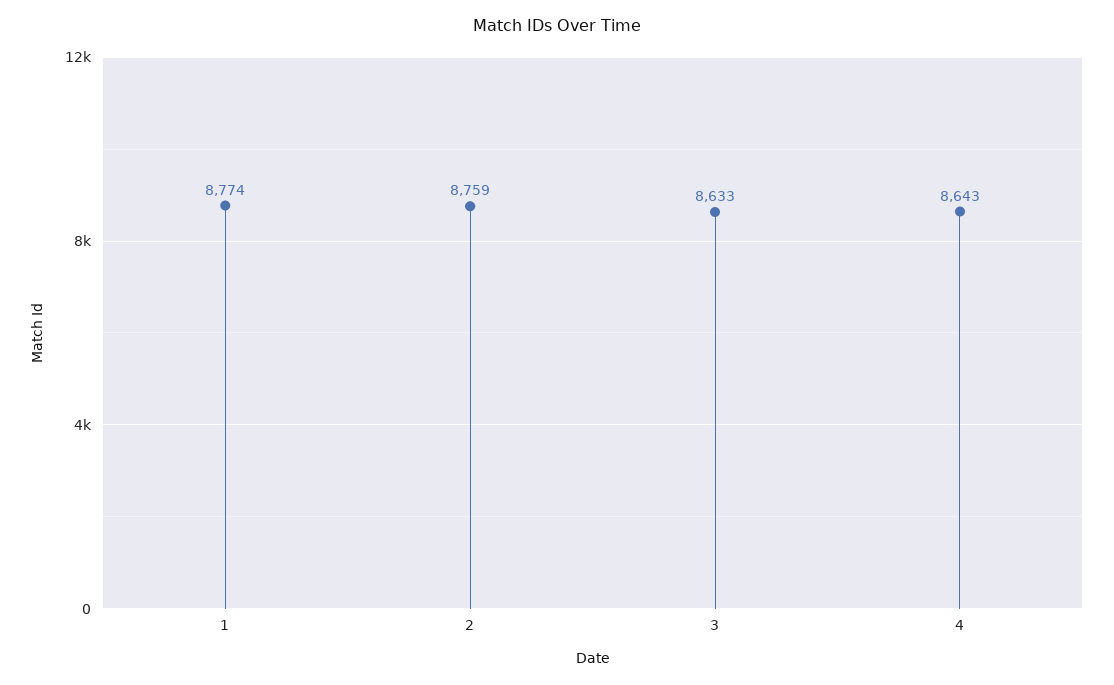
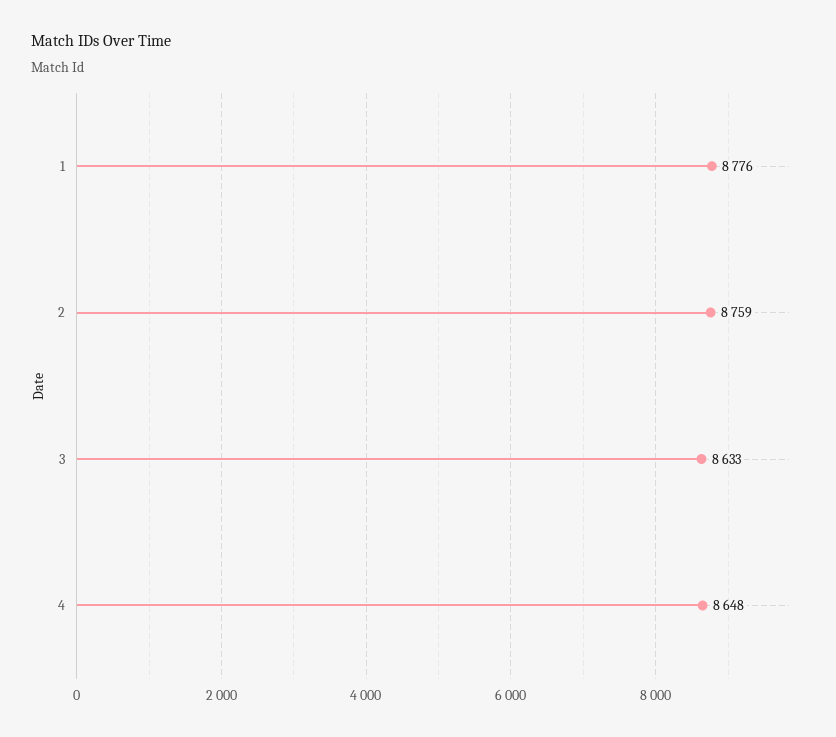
  {
-   "1": 8774,
+   "1": 8776,
    "2": 8759,
    "3": 8633,
-   "4": 8643
+   "4": 8648
  }

